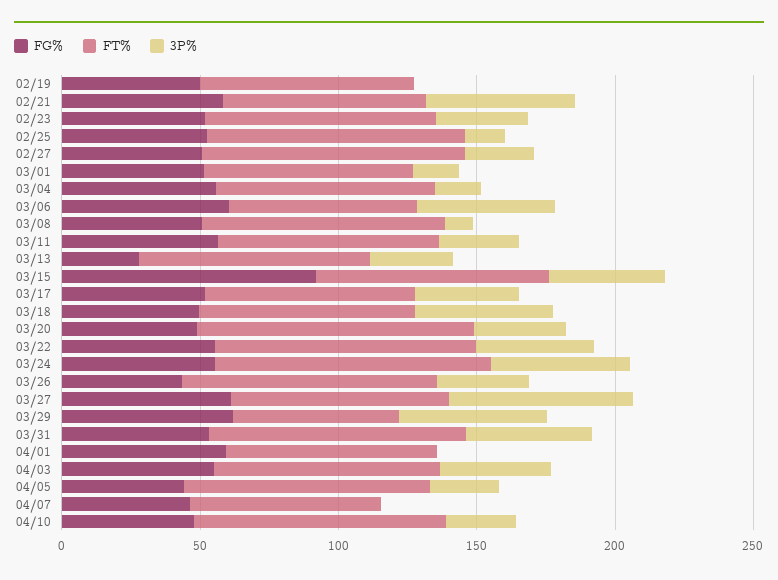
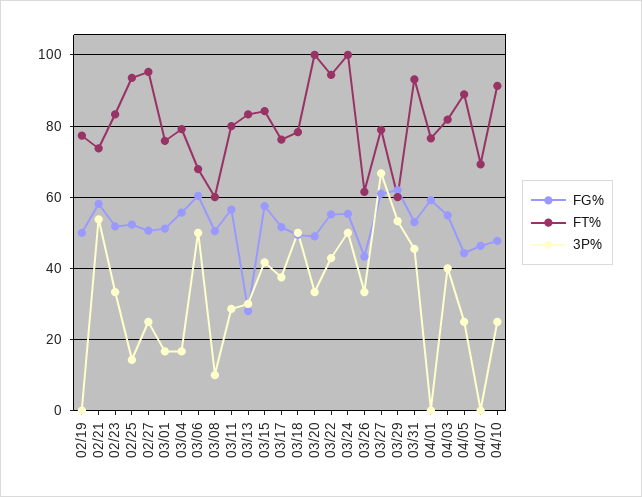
  {
    "FG%": {
      "02/19": 50,
      "02/21": 58,
      "02/23": 52,
      "02/25": 52,
      "02/27": 50,
      "03/01": 52,
      "03/04": 56,
      "03/06": 60,
      "03/08": 50,
      "03/11": 56,
      "03/13": 28,
-     "03/15": 90,
+     "03/15": 58,
      "03/17": 52,
      "03/18": 50,
      "03/20": 50,
      "03/22": 56,
      "03/24": 56,
      "03/26": 44,
      "03/27": 62,
      "03/29": 62,
      "03/31": 54,
      "04/01": 60,
      "04/03": 54,
      "04/05": 44,
      "04/07": 46,
      "04/10": 48
    },
    "FT%": {
      "02/19": 78,
      "02/21": 74,
      "02/23": 84,
      "02/25": 94,
      "02/27": 96,
      "03/01": 76,
      "03/04": 80,
      "03/06": 68,
-     "03/08": 90,
+     "03/08": 60,
      "03/11": 80,
      "03/13": 84,
      "03/15": 84,
      "03/17": 76,
      "03/18": 78,
      "03/20": 100,
      "03/22": 94,
      "03/24": 100,
-     "03/26": 90,
+     "03/26": 62,
      "03/27": 78,
      "03/29": 60,
      "03/31": 94,
      "04/01": 76,
      "04/03": 82,
      "04/05": 88,
      "04/07": 70,
      "04/10": 92
    },
    "3P%": {
      "02/19": 0,
      "02/21": 54,
      "02/23": 34,
      "02/25": 14,
      "02/27": 26,
      "03/01": 16,
      "03/04": 16,
      "03/06": 50,
      "03/08": 10,
      "03/11": 28,
      "03/13": 30,
      "03/15": 42,
      "03/17": 38,
      "03/18": 50,
      "03/20": 34,
      "03/22": 42,
      "03/24": 50,
      "03/26": 34,
      "03/27": 66,
      "03/29": 54,
      "03/31": 46,
      "04/01": 0,
      "04/03": 40,
      "04/05": 26,
      "04/07": 0,
      "04/10": 26
    }
  }

